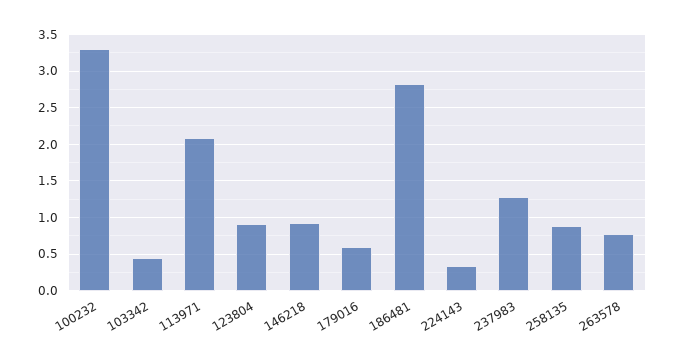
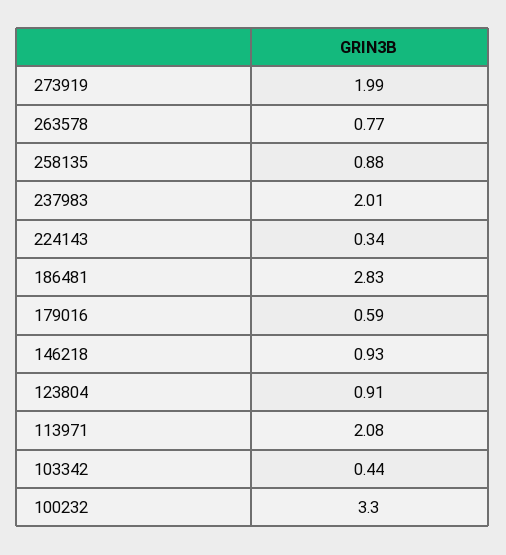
  {
    "100232": 3.3,
    "103342": 0.44,
    "113971": 2.08,
    "123804": 0.91,
    "146218": 0.93,
    "179016": 0.59,
    "186481": 2.83,
    "224143": 0.34,
-   "237983": 1.3,
+   "237983": 2.01,
    "258135": 0.88,
-   "263578": 0.77
+   "263578": 0.77,
+   "273919": 1.99
  }

